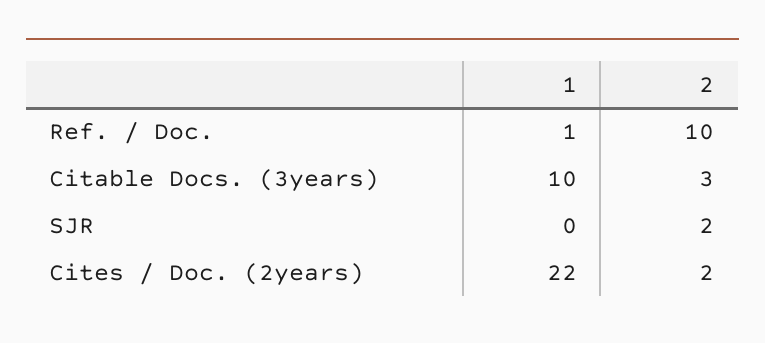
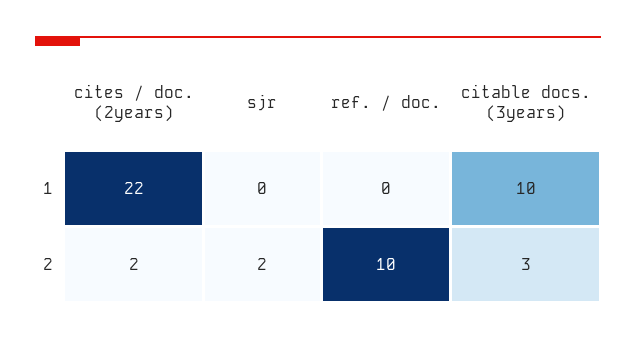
  {
    "1": {
-     "Ref. / Doc.": 1,
+     "Ref. / Doc.": 0,
      "Citable Docs. (3years)": 10,
      "SJR": 0,
      "Cites / Doc. (2years)": 22
    },
    "2": {
      "Ref. / Doc.": 10,
      "Citable Docs. (3years)": 3,
      "SJR": 2,
      "Cites / Doc. (2years)": 2
    }
  }

